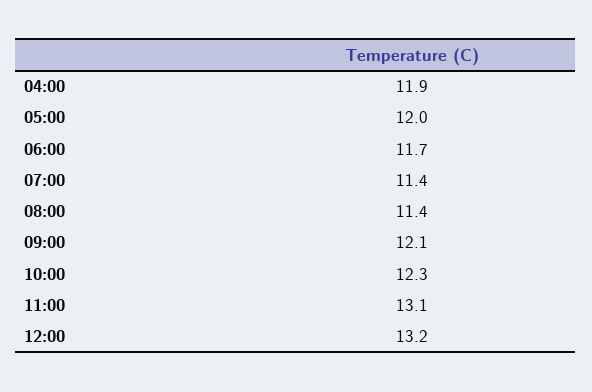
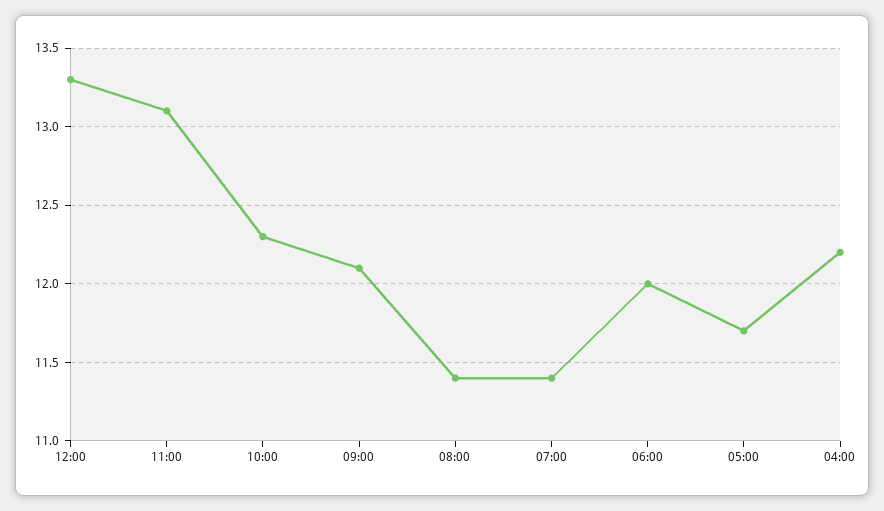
  {
-   "04:00": 11.9,
+   "04:00": 12.2,
-   "05:00": 12,
+   "05:00": 11.7,
-   "06:00": 11.7,
+   "06:00": 12,
    "07:00": 11.4,
    "08:00": 11.4,
    "09:00": 12.1,
    "10:00": 12.3,
    "11:00": 13.1,
-   "12:00": 13.2
+   "12:00": 13.3
  }

